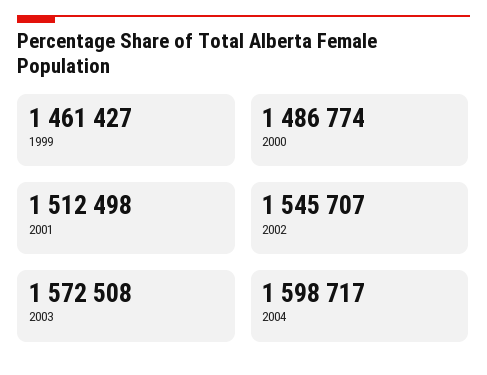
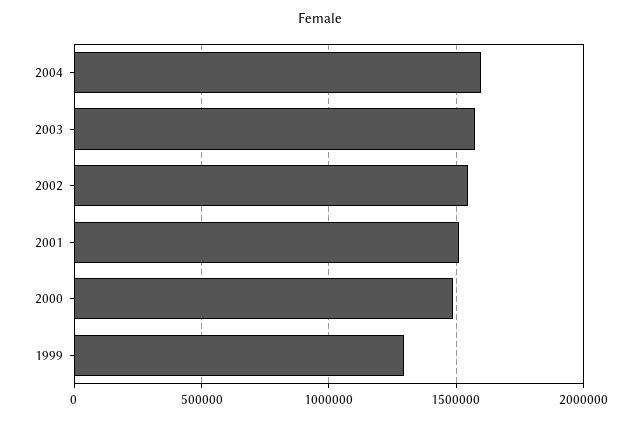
  {
-   "1999": 1461427,
+   "1999": 1300000,
    "2000": 1486774,
    "2001": 1512498,
    "2002": 1545707,
    "2003": 1572508,
    "2004": 1598717
  }

